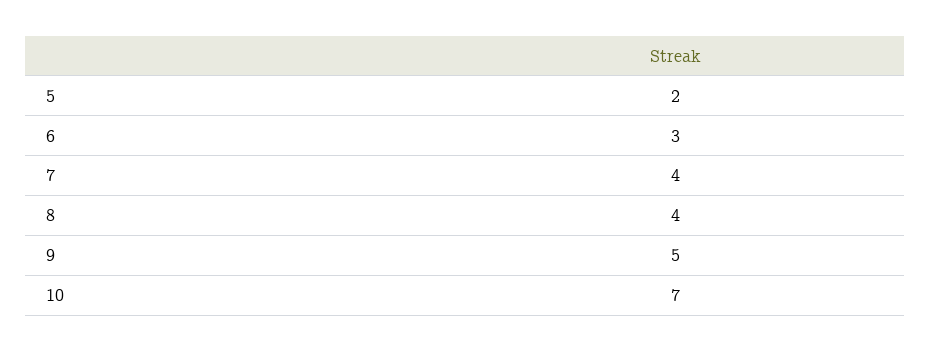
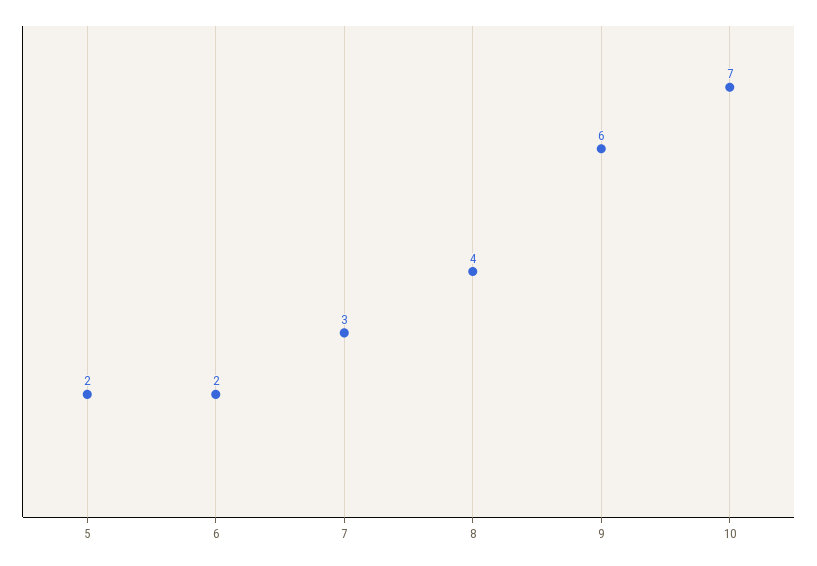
  {
    "5": 2,
-   "6": 3,
+   "6": 2,
-   "7": 4,
+   "7": 3,
    "8": 4,
-   "9": 5,
+   "9": 6,
    "10": 7
  }

